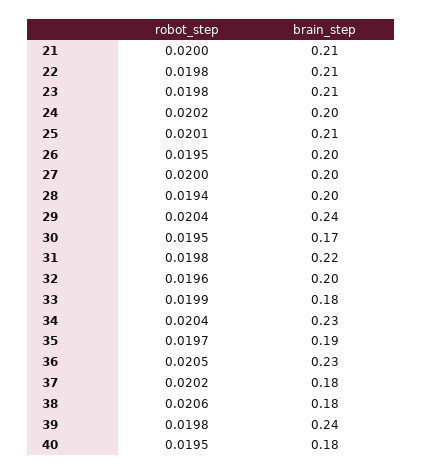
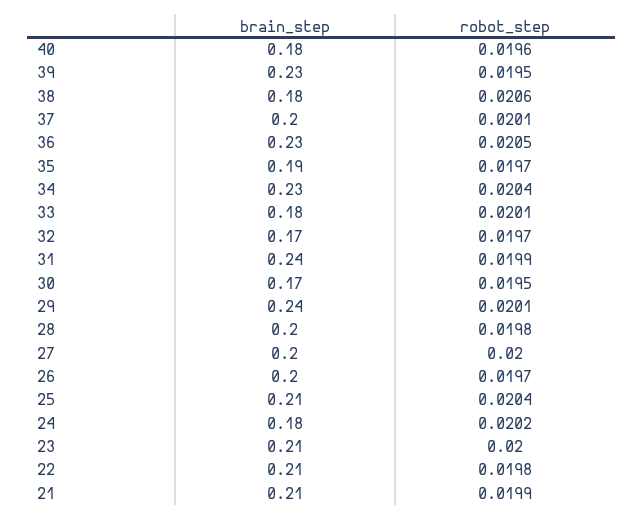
  {
    "robot_step": {
-     "21": 0.02,
+     "21": 0.0199,
      "22": 0.0198,
-     "23": 0.0198,
+     "23": 0.02,
      "24": 0.0202,
-     "25": 0.0201,
+     "25": 0.0204,
-     "26": 0.0195,
+     "26": 0.0197,
      "27": 0.02,
-     "28": 0.0194,
+     "28": 0.0198,
-     "29": 0.0204,
+     "29": 0.0201,
      "30": 0.0195,
-     "31": 0.0198,
+     "31": 0.0199,
-     "32": 0.0196,
+     "32": 0.0197,
-     "33": 0.0199,
+     "33": 0.0201,
      "34": 0.0204,
      "35": 0.0197,
      "36": 0.0205,
-     "37": 0.0202,
+     "37": 0.0201,
      "38": 0.0206,
-     "39": 0.0198,
+     "39": 0.0195,
-     "40": 0.0195
+     "40": 0.0196
    },
    "brain_step": {
      "21": 0.21,
      "22": 0.21,
      "23": 0.21,
-     "24": 0.2,
+     "24": 0.18,
      "25": 0.21,
      "26": 0.2,
      "27": 0.2,
      "28": 0.2,
      "29": 0.24,
      "30": 0.17,
-     "31": 0.22,
+     "31": 0.24,
-     "32": 0.2,
+     "32": 0.17,
      "33": 0.18,
      "34": 0.23,
      "35": 0.19,
      "36": 0.23,
-     "37": 0.18,
+     "37": 0.2,
      "38": 0.18,
-     "39": 0.24,
+     "39": 0.23,
      "40": 0.18
    }
  }

